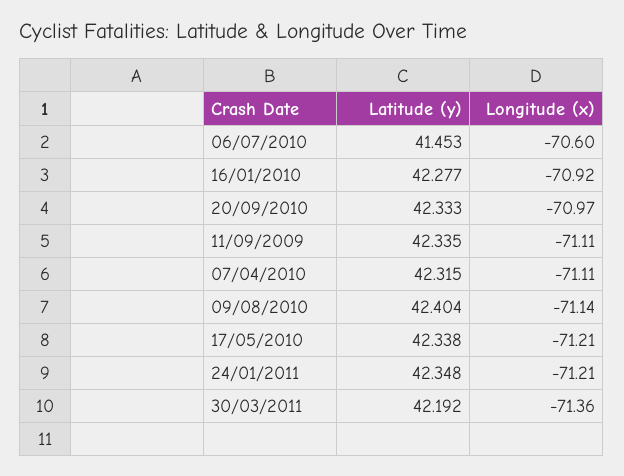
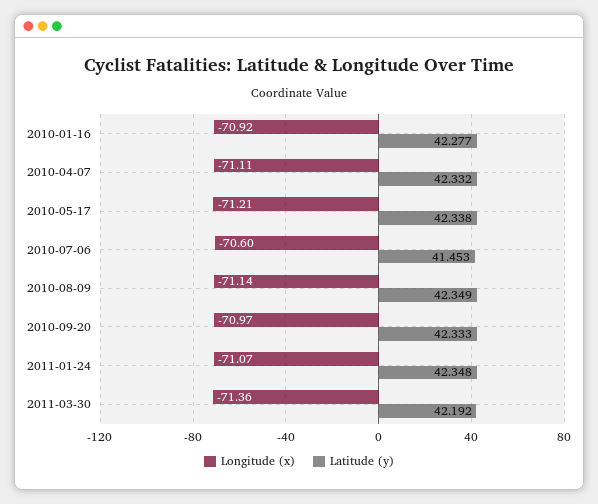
  {
    "Latitude (y)": {
      "06/07/2010": 41.453,
      "16/01/2010": 42.277,
      "20/09/2010": 42.333,
-     "11/09/2009": 42.335,
-     "07/04/2010": 42.315,
+     "07/04/2010": 42.332,
-     "09/08/2010": 42.404,
+     "09/08/2010": 42.349,
      "17/05/2010": 42.338,
      "24/01/2011": 42.348,
      "30/03/2011": 42.192
    },
    "Longitude (x)": {
      "06/07/2010": -70.6,
      "16/01/2010": -70.92,
      "20/09/2010": -70.97,
-     "11/09/2009": -71.11,
      "07/04/2010": -71.11,
      "09/08/2010": -71.14,
      "17/05/2010": -71.21,
-     "24/01/2011": -71.21,
+     "24/01/2011": -71.07,
      "30/03/2011": -71.36
    }
  }

